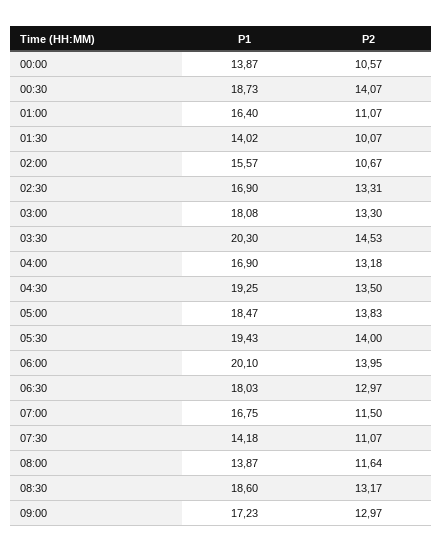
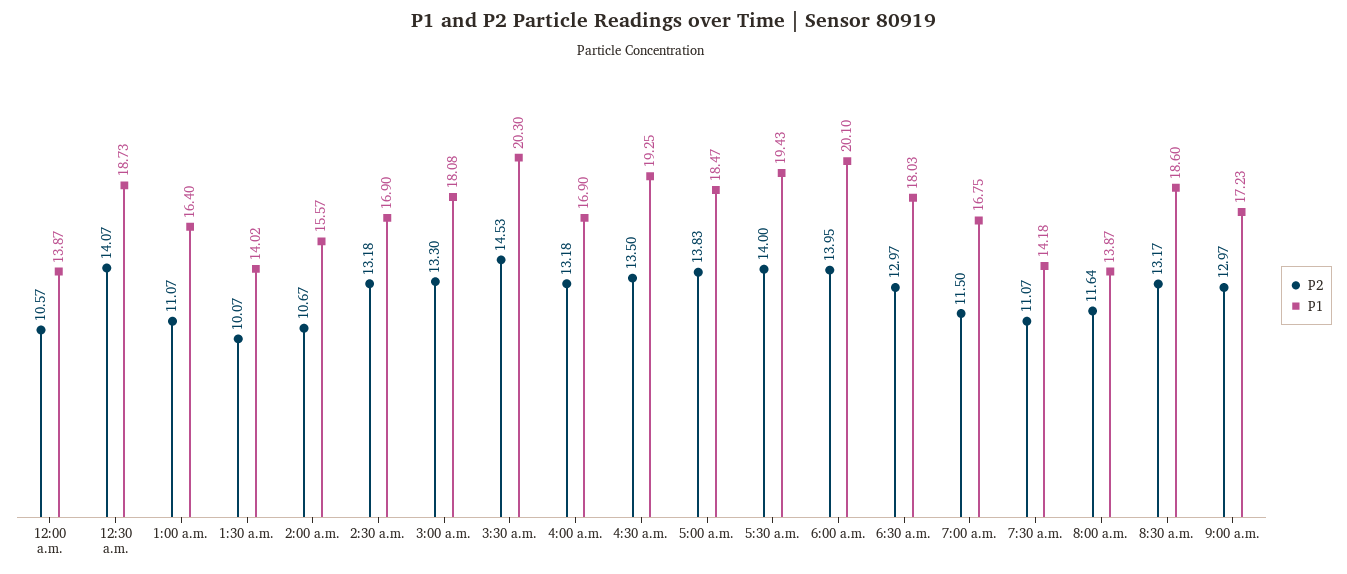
  {
    "P1": {
      "00:00": 13.87,
      "00:30": 18.73,
      "01:00": 16.4,
      "01:30": 14.02,
      "02:00": 15.57,
      "02:30": 16.9,
      "03:00": 18.08,
      "03:30": 20.3,
      "04:00": 16.9,
      "04:30": 19.25,
      "05:00": 18.47,
      "05:30": 19.43,
      "06:00": 20.1,
      "06:30": 18.03,
      "07:00": 16.75,
      "07:30": 14.18,
      "08:00": 13.87,
      "08:30": 18.6,
      "09:00": 17.23
    },
    "P2": {
      "00:00": 10.57,
      "00:30": 14.07,
      "01:00": 11.07,
      "01:30": 10.07,
      "02:00": 10.67,
-     "02:30": 13.31,
+     "02:30": 13.18,
      "03:00": 13.3,
      "03:30": 14.53,
      "04:00": 13.18,
      "04:30": 13.5,
      "05:00": 13.83,
      "05:30": 14,
      "06:00": 13.95,
      "06:30": 12.97,
      "07:00": 11.5,
      "07:30": 11.07,
      "08:00": 11.64,
      "08:30": 13.17,
      "09:00": 12.97
    }
  }

